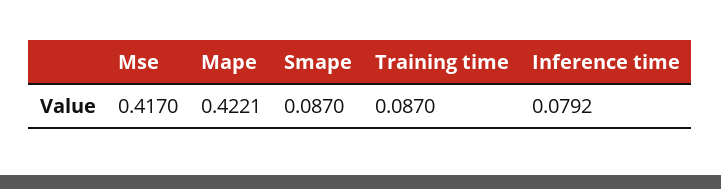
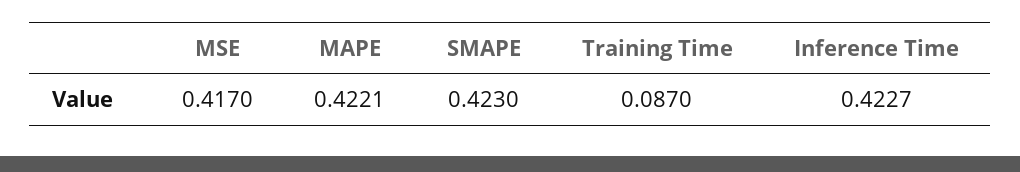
  {
    "Mse": 0.417,
    "Mape": 0.4221,
-   "Smape": 0.087,
+   "Smape": 0.423,
    "Training time": 0.087,
-   "Inference time": 0.0792
+   "Inference time": 0.4227
  }

